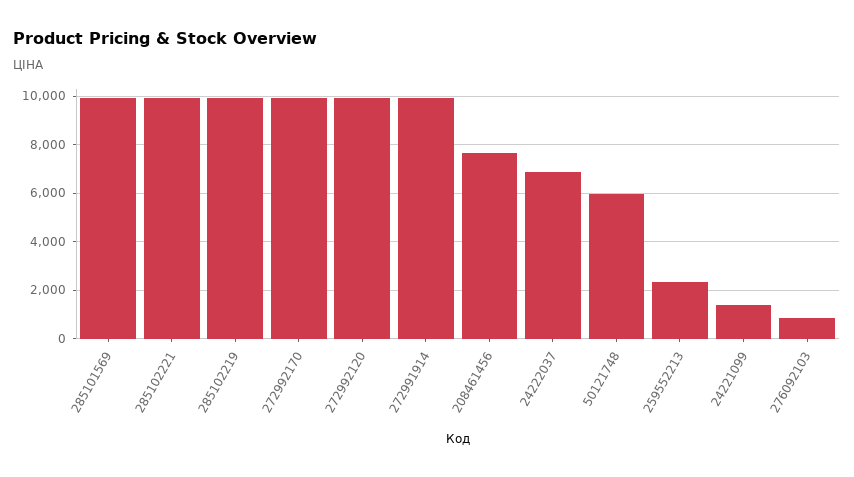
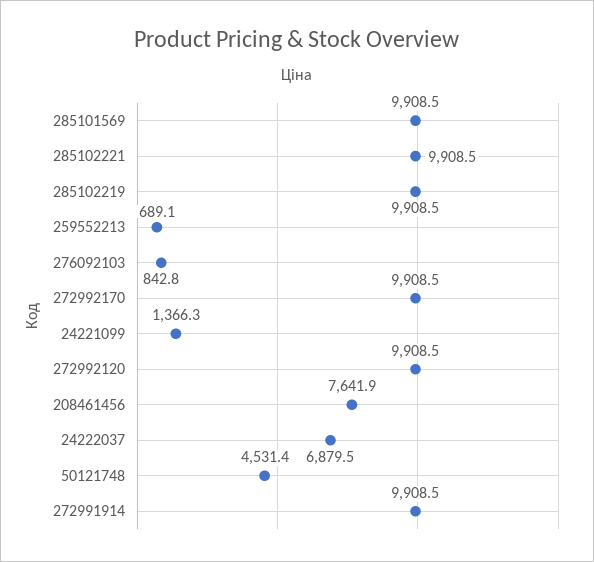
  {
    "285101569": 9908.5,
    "285102221": 9908.5,
    "285102219": 9908.5,
    "272992170": 9908.5,
    "272992120": 9908.5,
    "272991914": 9908.5,
    "208461456": 7641.9,
    "24222037": 6879.5,
-   "50121748": 6000,
+   "50121748": 4531.4,
-   "259552213": 2250,
+   "259552213": 689.1,
    "24221099": 1366.3,
    "276092103": 842.8
  }

